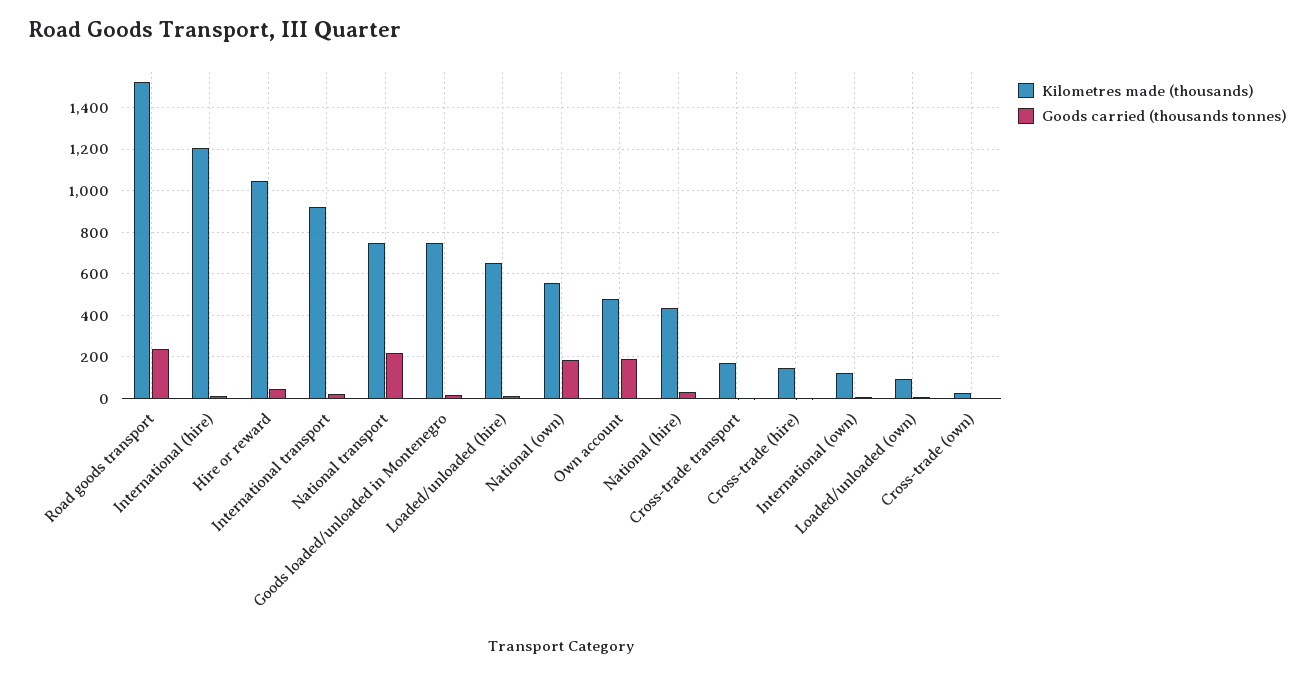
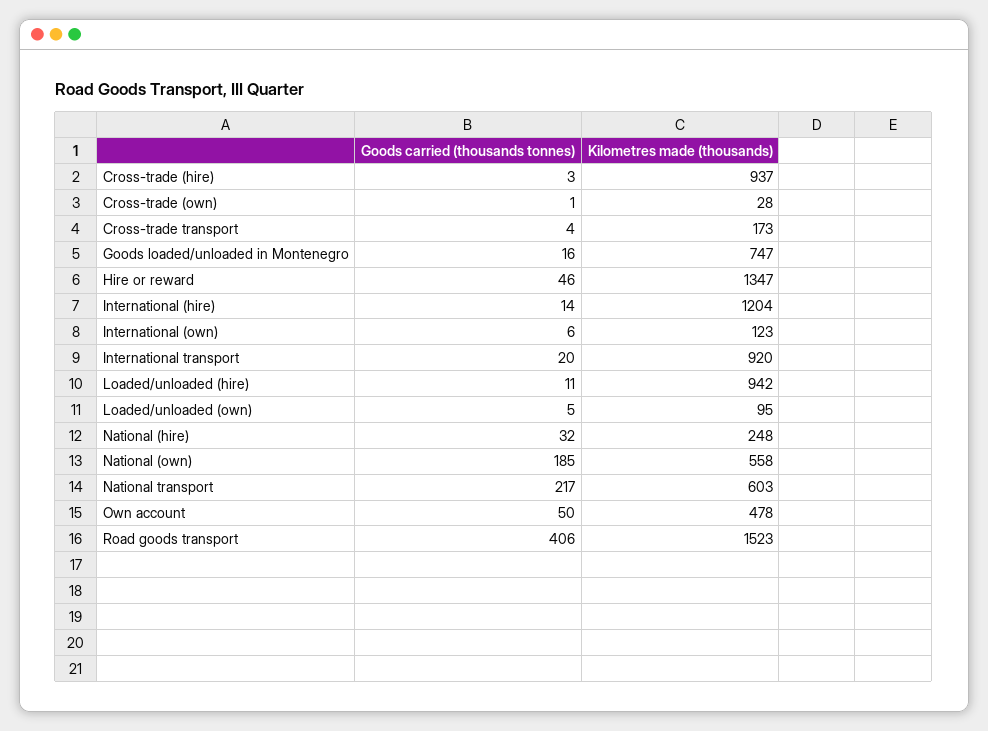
  {
    "Kilometres made (thousands)": {
      "Road goods transport": 1523,
      "International (hire)": 1204,
-     "Hire or reward": 1050,
+     "Hire or reward": 1347,
      "International transport": 920,
-     "National transport": 750,
+     "National transport": 603,
      "Goods loaded/unloaded in Montenegro": 747,
-     "Loaded/unloaded (hire)": 650,
+     "Loaded/unloaded (hire)": 942,
      "National (own)": 558,
      "Own account": 478,
-     "National (hire)": 450,
+     "National (hire)": 248,
      "Cross-trade transport": 173,
-     "Cross-trade (hire)": 150,
+     "Cross-trade (hire)": 937,
      "International (own)": 123,
      "Loaded/unloaded (own)": 95,
      "Cross-trade (own)": 28
    },
    "Goods carried (thousands tonnes)": {
-     "Road goods transport": 250,
+     "Road goods transport": 406,
      "International (hire)": 14,
      "Hire or reward": 46,
      "International transport": 20,
      "National transport": 217,
      "Goods loaded/unloaded in Montenegro": 16,
      "Loaded/unloaded (hire)": 11,
      "National (own)": 185,
-     "Own account": 200,
+     "Own account": 50,
      "National (hire)": 32,
      "Cross-trade transport": 4,
      "Cross-trade (hire)": 3,
      "International (own)": 6,
      "Loaded/unloaded (own)": 5,
      "Cross-trade (own)": 1
    }
  }

